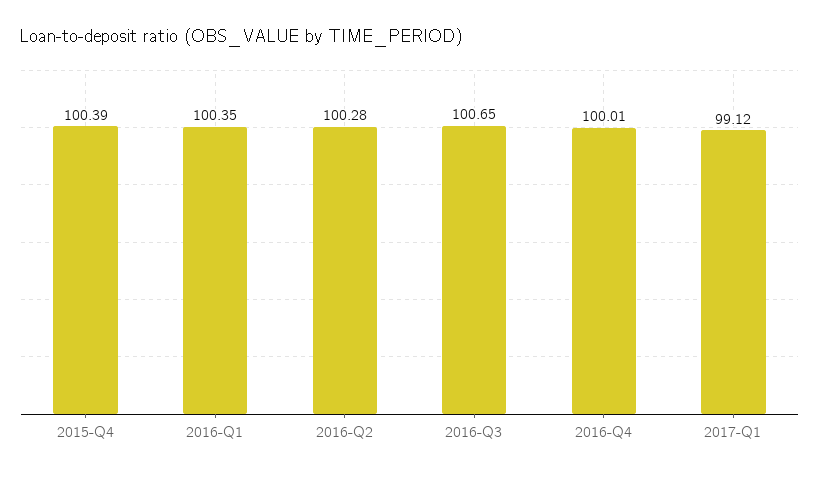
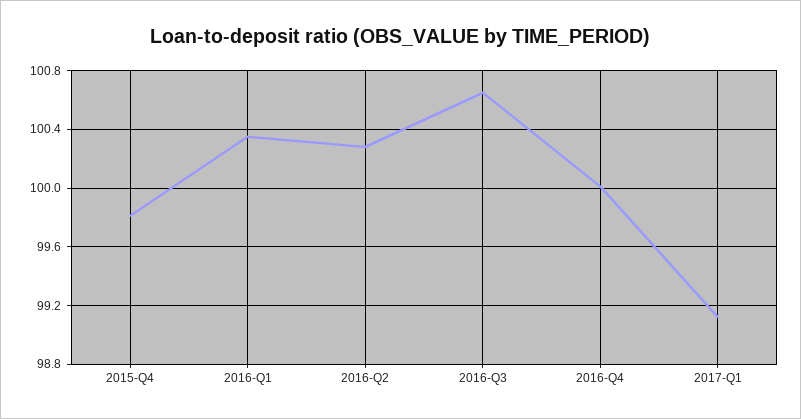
  {
-   "2015-Q4": 100.39,
+   "2015-Q4": 99.8,
    "2016-Q1": 100.35,
    "2016-Q2": 100.28,
    "2016-Q3": 100.65,
    "2016-Q4": 100.01,
    "2017-Q1": 99.12
  }

